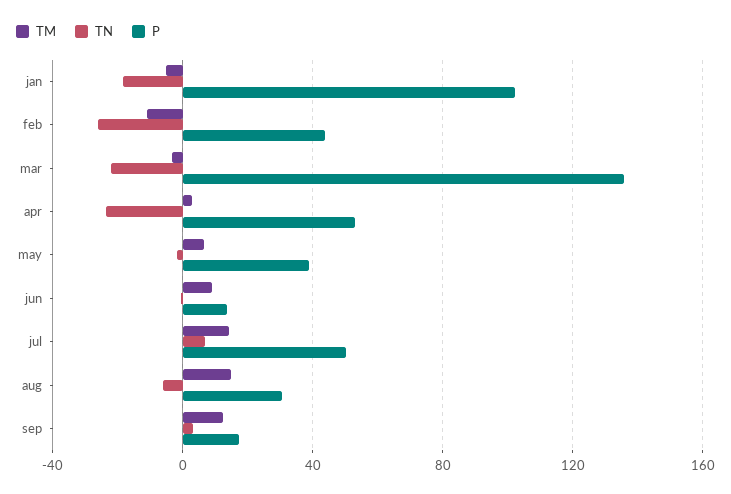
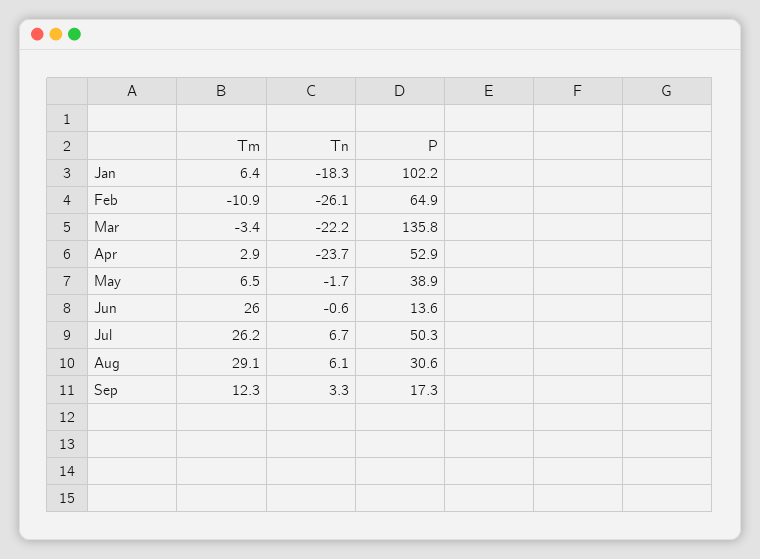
  {
    "TM": {
-     "jan": -5,
+     "jan": 6.4,
      "feb": -10.9,
      "mar": -3.4,
      "apr": 2.9,
      "may": 6.5,
-     "jun": 10,
+     "jun": 26,
-     "jul": 15,
+     "jul": 26.2,
-     "aug": 15,
+     "aug": 29.1,
      "sep": 12.3
    },
    "TN": {
      "jan": -18.3,
      "feb": -26.1,
      "mar": -22.2,
      "apr": -23.7,
      "may": -1.7,
      "jun": -0.6,
      "jul": 6.7,
-     "aug": -5,
+     "aug": 6.1,
      "sep": 3.3
    },
    "P": {
      "jan": 102.2,
-     "feb": 45,
+     "feb": 64.9,
      "mar": 135.8,
      "apr": 52.9,
      "may": 38.9,
      "jun": 13.6,
      "jul": 50.3,
      "aug": 30.6,
      "sep": 17.3
    }
  }

